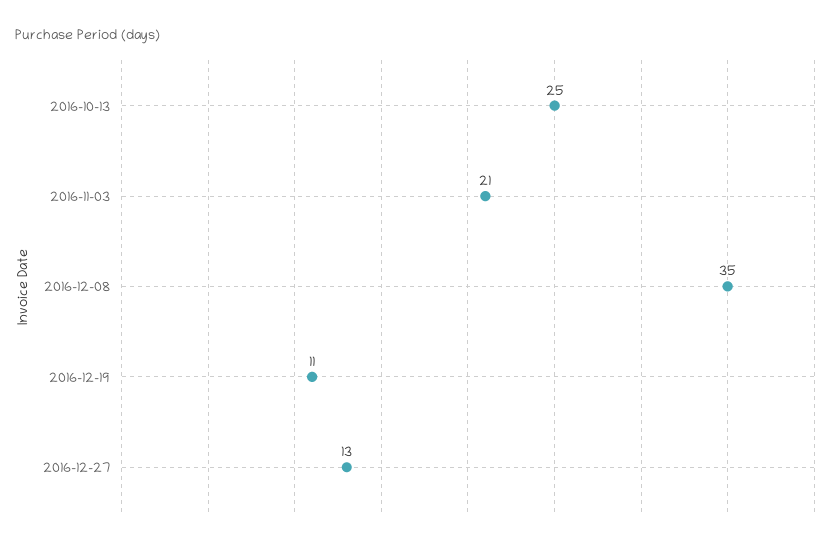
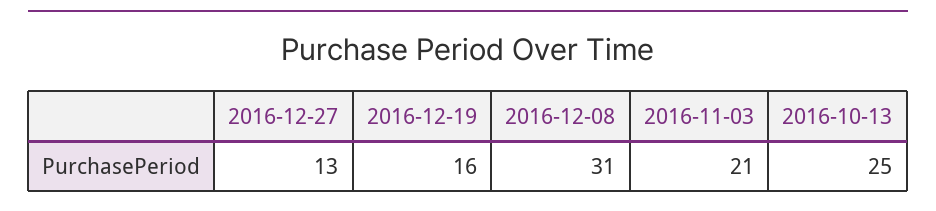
  {
    "2016-10-13": 25,
    "2016-11-03": 21,
-   "2016-12-08": 35,
+   "2016-12-08": 31,
-   "2016-12-19": 11,
+   "2016-12-19": 16,
    "2016-12-27": 13
  }

